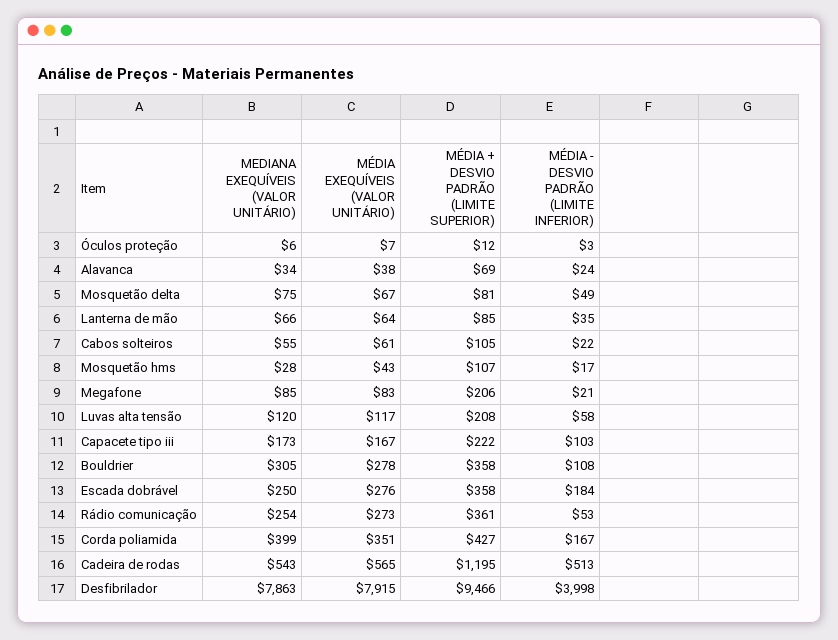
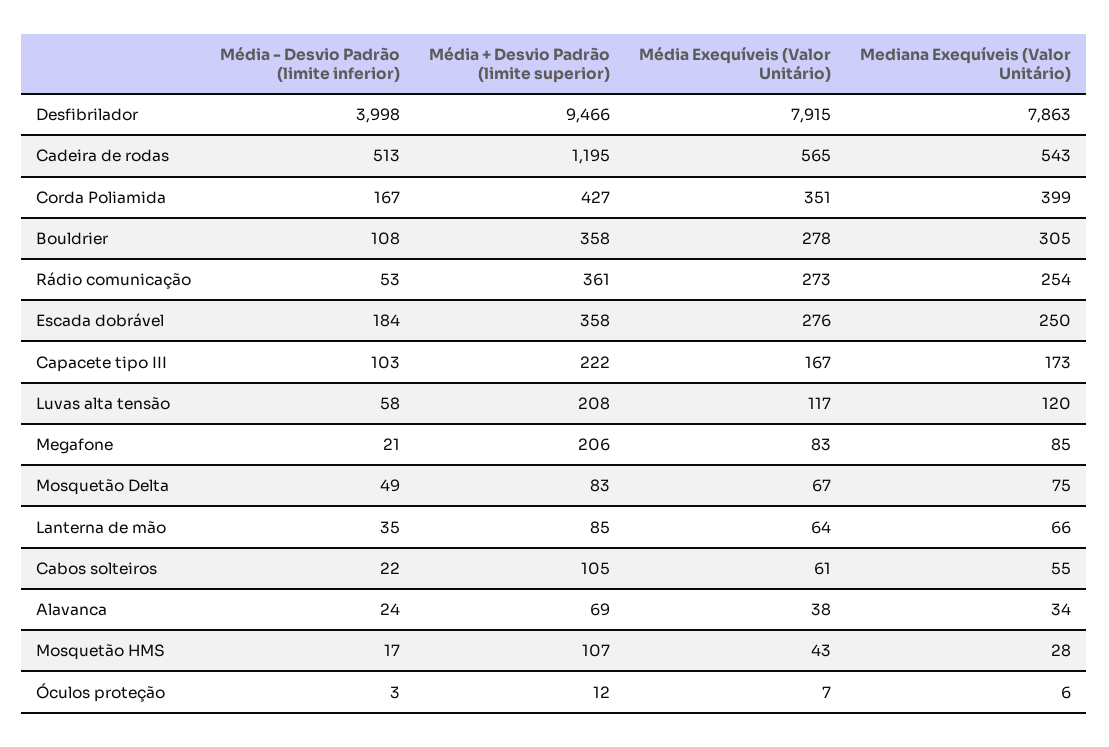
  {
    "MEDIANA EXEQUÍVEIS (VALOR UNITÁRIO)": {
      "Óculos proteção": 6,
      "Alavanca": 34,
      "Mosquetão delta": 75,
      "Lanterna de mão": 66,
      "Cabos solteiros": 55,
      "Mosquetão hms": 28,
      "Megafone": 85,
      "Luvas alta tensão": 120,
      "Capacete tipo iii": 173,
      "Bouldrier": 305,
      "Escada dobrável": 250,
      "Rádio comunicação": 254,
      "Corda poliamida": 399,
      "Cadeira de rodas": 543,
      "Desfibrilador": 7863
    },
    "MÉDIA EXEQUÍVEIS (VALOR UNITÁRIO)": {
      "Óculos proteção": 7,
      "Alavanca": 38,
      "Mosquetão delta": 67,
      "Lanterna de mão": 64,
      "Cabos solteiros": 61,
      "Mosquetão hms": 43,
      "Megafone": 83,
      "Luvas alta tensão": 117,
      "Capacete tipo iii": 167,
      "Bouldrier": 278,
      "Escada dobrável": 276,
      "Rádio comunicação": 273,
      "Corda poliamida": 351,
      "Cadeira de rodas": 565,
      "Desfibrilador": 7915
    },
    "MÉDIA + DESVIO PADRÃO (LIMITE SUPERIOR)": {
      "Óculos proteção": 12,
      "Alavanca": 69,
-     "Mosquetão delta": 81,
+     "Mosquetão delta": 83,
      "Lanterna de mão": 85,
      "Cabos solteiros": 105,
      "Mosquetão hms": 107,
      "Megafone": 206,
      "Luvas alta tensão": 208,
      "Capacete tipo iii": 222,
      "Bouldrier": 358,
      "Escada dobrável": 358,
      "Rádio comunicação": 361,
      "Corda poliamida": 427,
      "Cadeira de rodas": 1195,
      "Desfibrilador": 9466
    },
    "MÉDIA - DESVIO PADRÃO (LIMITE INFERIOR)": {
      "Óculos proteção": 3,
      "Alavanca": 24,
      "Mosquetão delta": 49,
      "Lanterna de mão": 35,
      "Cabos solteiros": 22,
      "Mosquetão hms": 17,
      "Megafone": 21,
      "Luvas alta tensão": 58,
      "Capacete tipo iii": 103,
      "Bouldrier": 108,
      "Escada dobrável": 184,
      "Rádio comunicação": 53,
      "Corda poliamida": 167,
      "Cadeira de rodas": 513,
      "Desfibrilador": 3998
    }
  }

